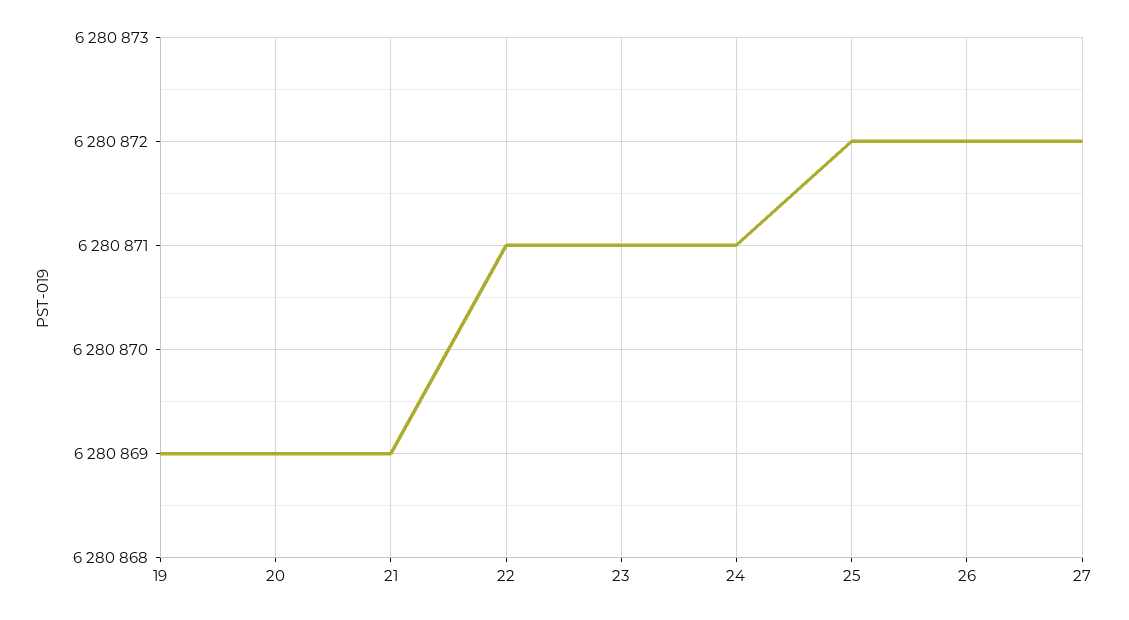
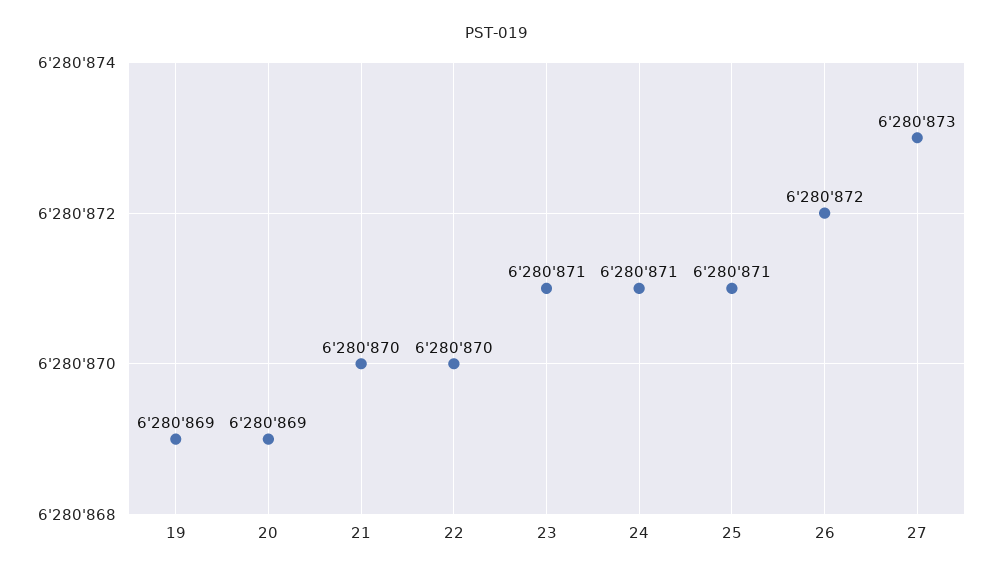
  {
    "19": 6280869,
    "20": 6280869,
-   "21": 6280869,
+   "21": 6280870,
-   "22": 6280871,
+   "22": 6280870,
    "23": 6280871,
    "24": 6280871,
-   "25": 6280872,
+   "25": 6280871,
    "26": 6280872,
-   "27": 6280872
+   "27": 6280873
  }

